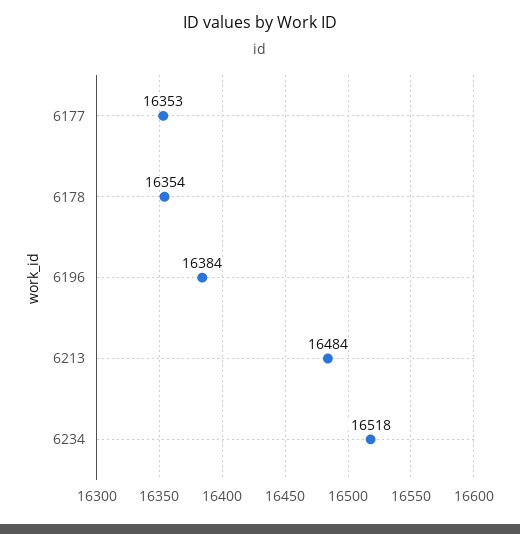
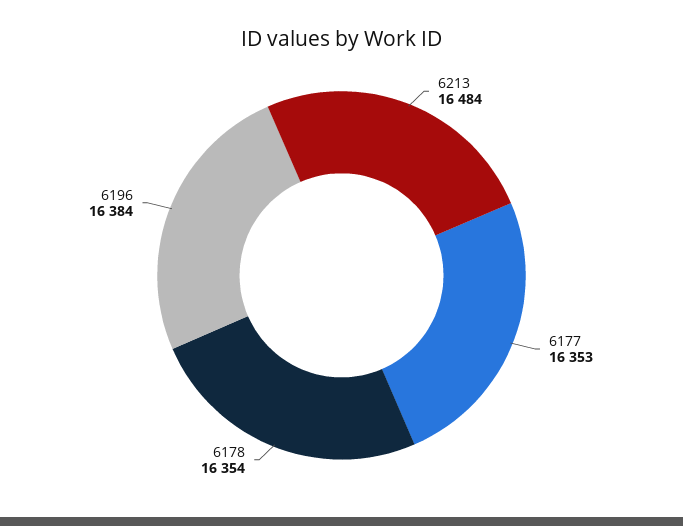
  {
    "6177": 16353,
    "6178": 16354,
    "6196": 16384,
-   "6213": 16484,
+   "6213": 16484
-   "6234": 16518
  }

